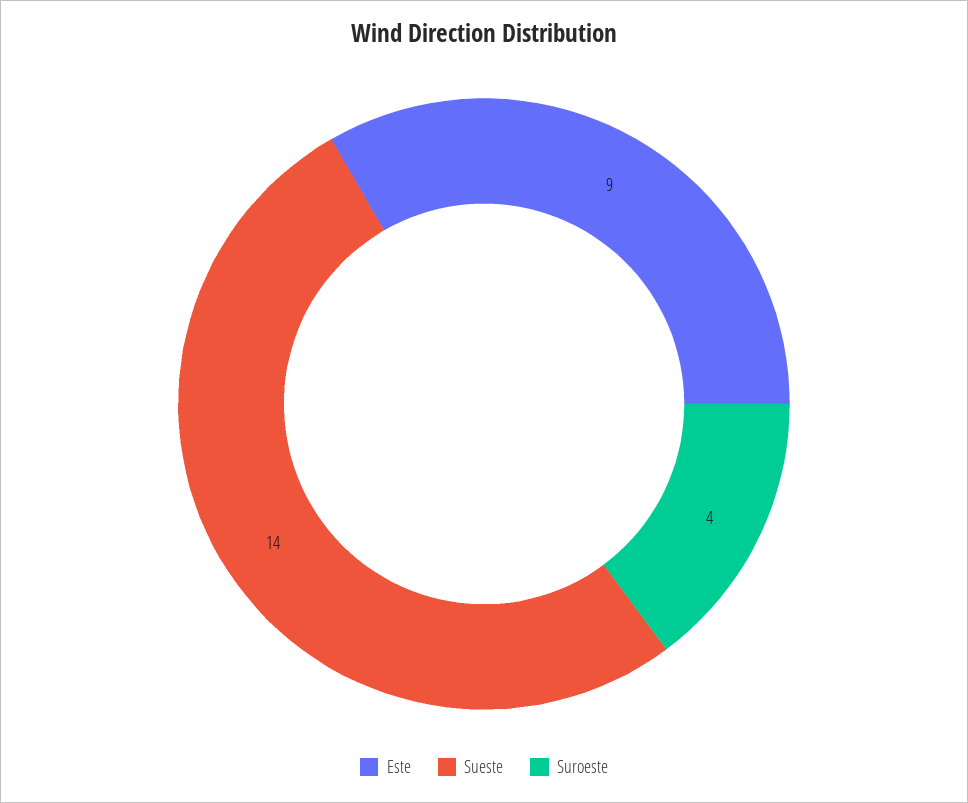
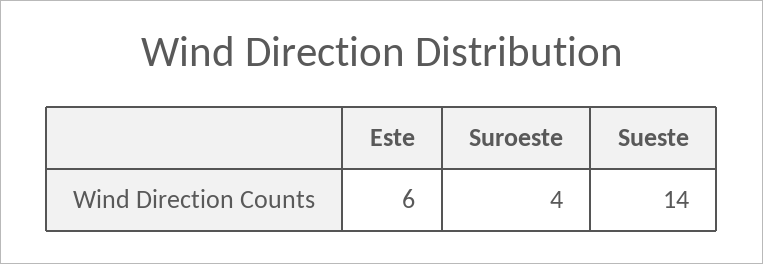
  {
-   "Este": 9,
+   "Este": 6,
    "Sueste": 14,
    "Suroeste": 4
  }

